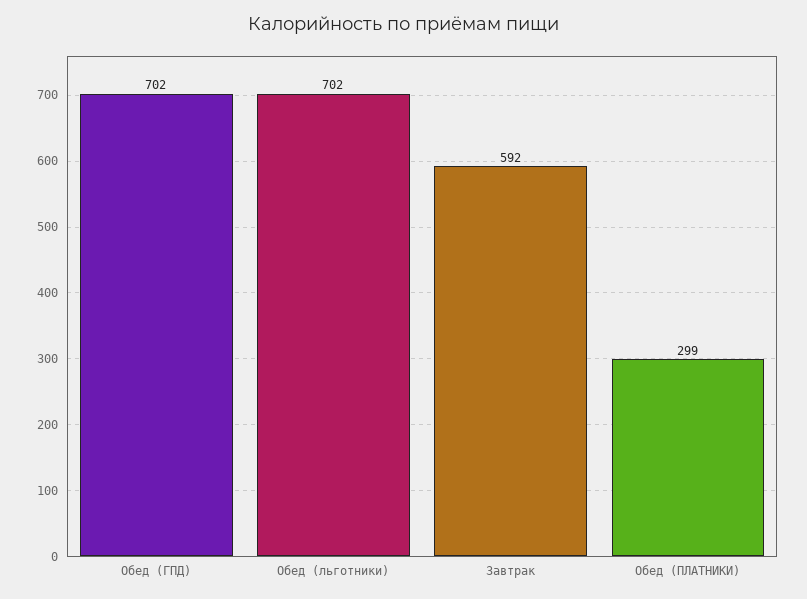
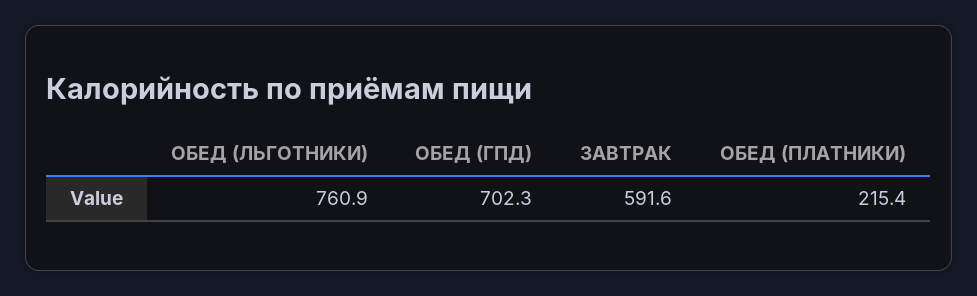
  {
    "Обед (ГПД)": 702.3,
-   "Обед (льготники)": 702,
+   "Обед (льготники)": 760.9,
    "Завтрак": 591.6,
-   "Обед (ПЛАТНИКИ)": 299
+   "Обед (ПЛАТНИКИ)": 215.4
  }

